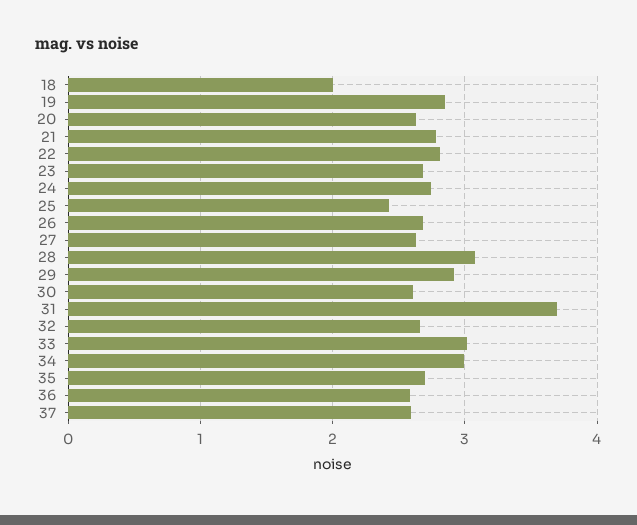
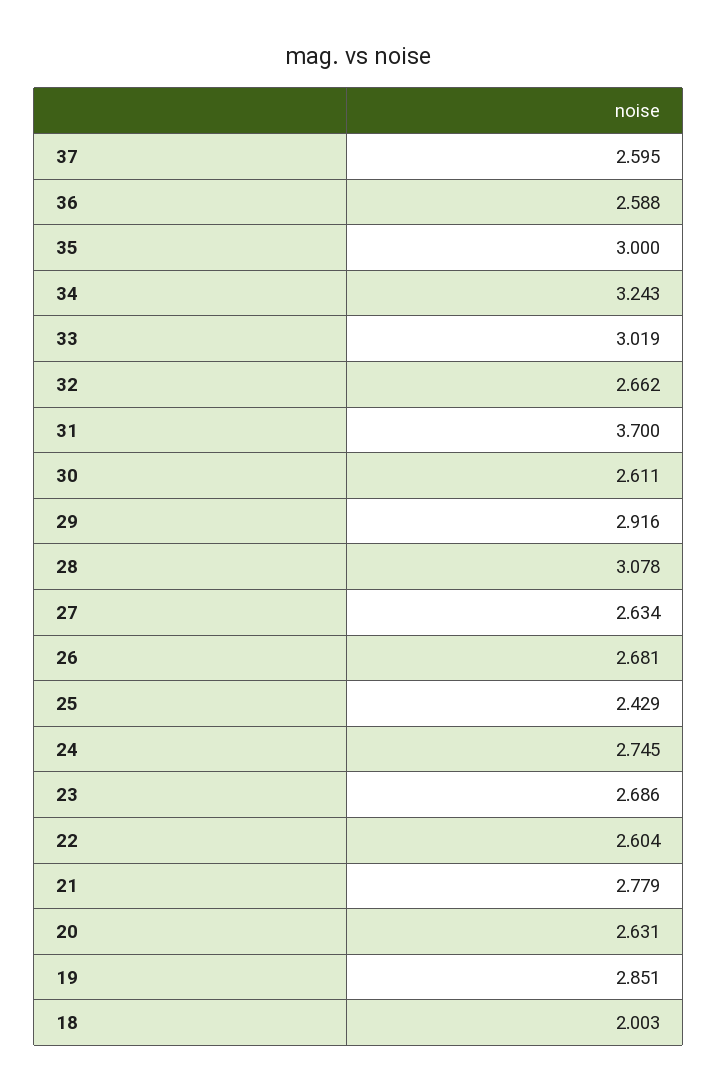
  {
    "18": 2.003,
    "19": 2.851,
    "20": 2.631,
    "21": 2.779,
-   "22": 2.8,
+   "22": 2.604,
    "23": 2.686,
    "24": 2.745,
    "25": 2.429,
    "26": 2.681,
    "27": 2.634,
    "28": 3.078,
    "29": 2.916,
    "30": 2.611,
    "31": 3.7,
    "32": 2.662,
    "33": 3.019,
-   "34": 3,
+   "34": 3.243,
-   "35": 2.7,
+   "35": 3,
    "36": 2.588,
    "37": 2.595
  }

